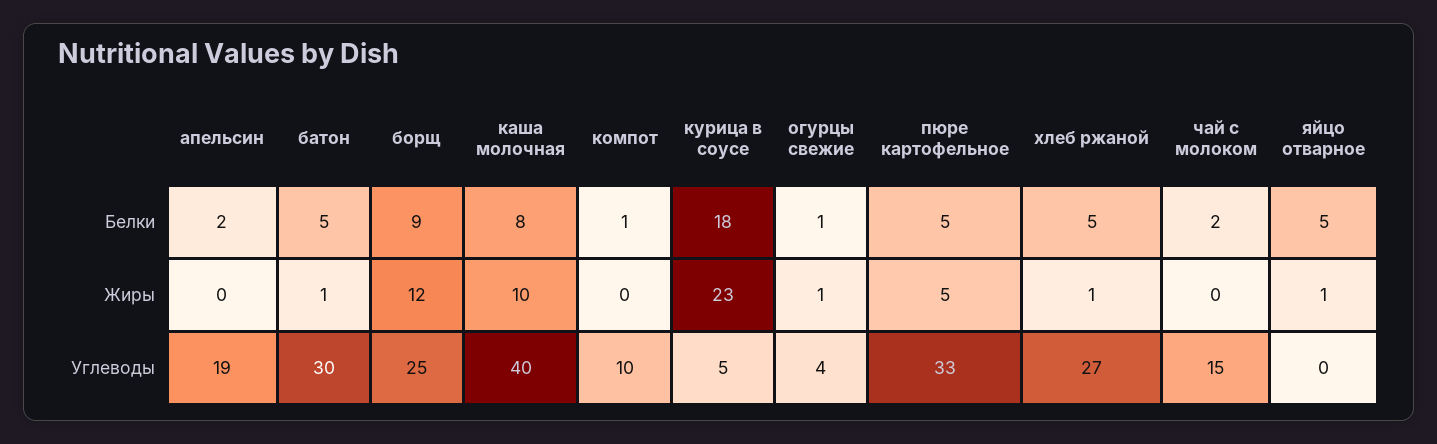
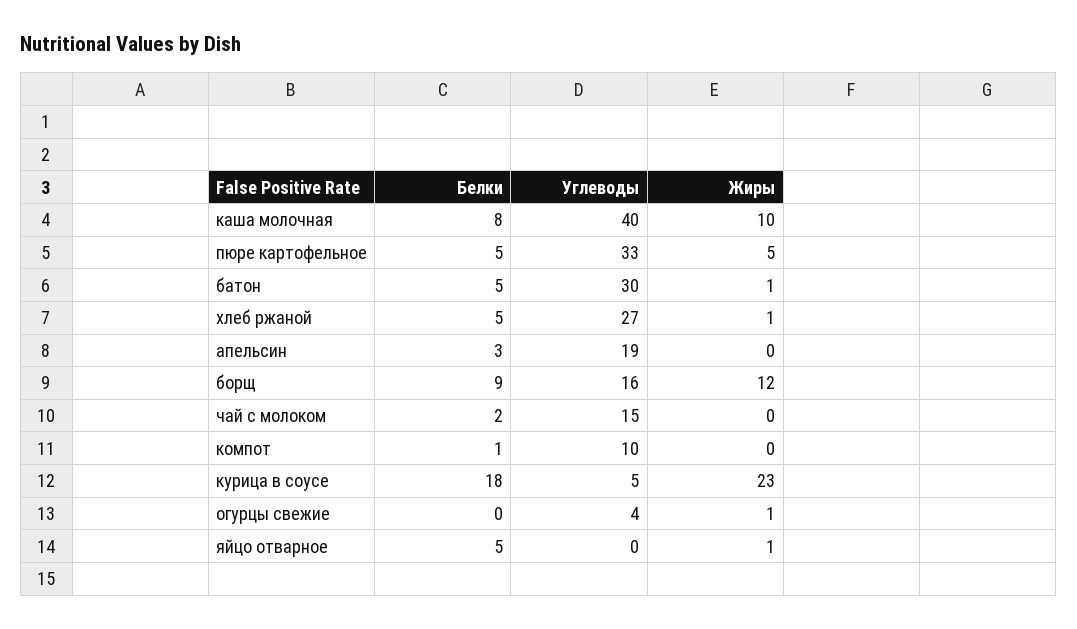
  {
    "апельсин": {
-     "Белки": 2,
+     "Белки": 3,
      "Жиры": 0,
      "Углеводы": 19
    },
    "батон": {
      "Белки": 5,
      "Жиры": 1,
      "Углеводы": 30
    },
    "борщ": {
      "Белки": 9,
      "Жиры": 12,
-     "Углеводы": 25
+     "Углеводы": 16
    },
    "каша молочная": {
      "Белки": 8,
      "Жиры": 10,
      "Углеводы": 40
    },
    "компот": {
      "Белки": 1,
      "Жиры": 0,
      "Углеводы": 10
    },
    "курица в соусе": {
      "Белки": 18,
      "Жиры": 23,
      "Углеводы": 5
    },
    "огурцы свежие": {
-     "Белки": 1,
+     "Белки": 0,
      "Жиры": 1,
      "Углеводы": 4
    },
    "пюре картофельное": {
      "Белки": 5,
      "Жиры": 5,
      "Углеводы": 33
    },
    "хлеб ржаной": {
      "Белки": 5,
      "Жиры": 1,
      "Углеводы": 27
    },
    "чай с молоком": {
      "Белки": 2,
      "Жиры": 0,
      "Углеводы": 15
    },
    "яйцо отварное": {
      "Белки": 5,
      "Жиры": 1,
      "Углеводы": 0
    }
  }

